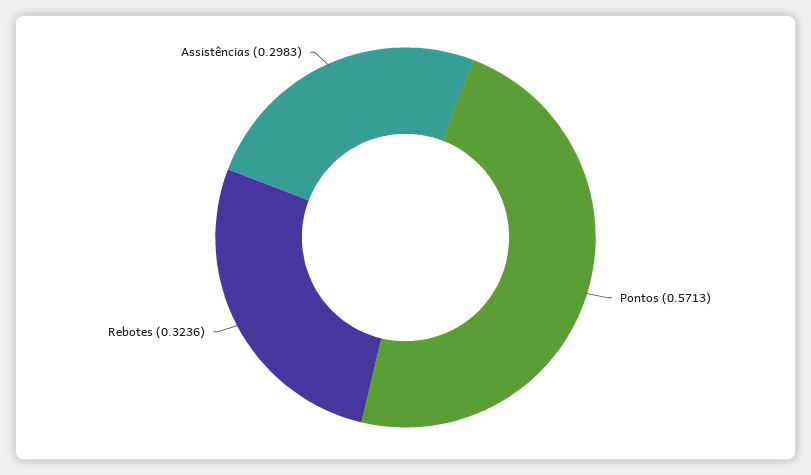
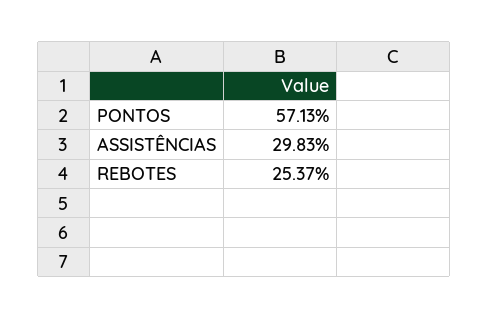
  {
    "Pontos": 0.5713,
-   "Rebotes": 0.3236,
+   "Rebotes": 0.2537,
    "Assistências": 0.2983
  }

